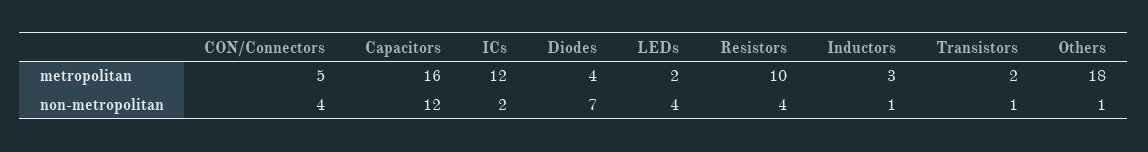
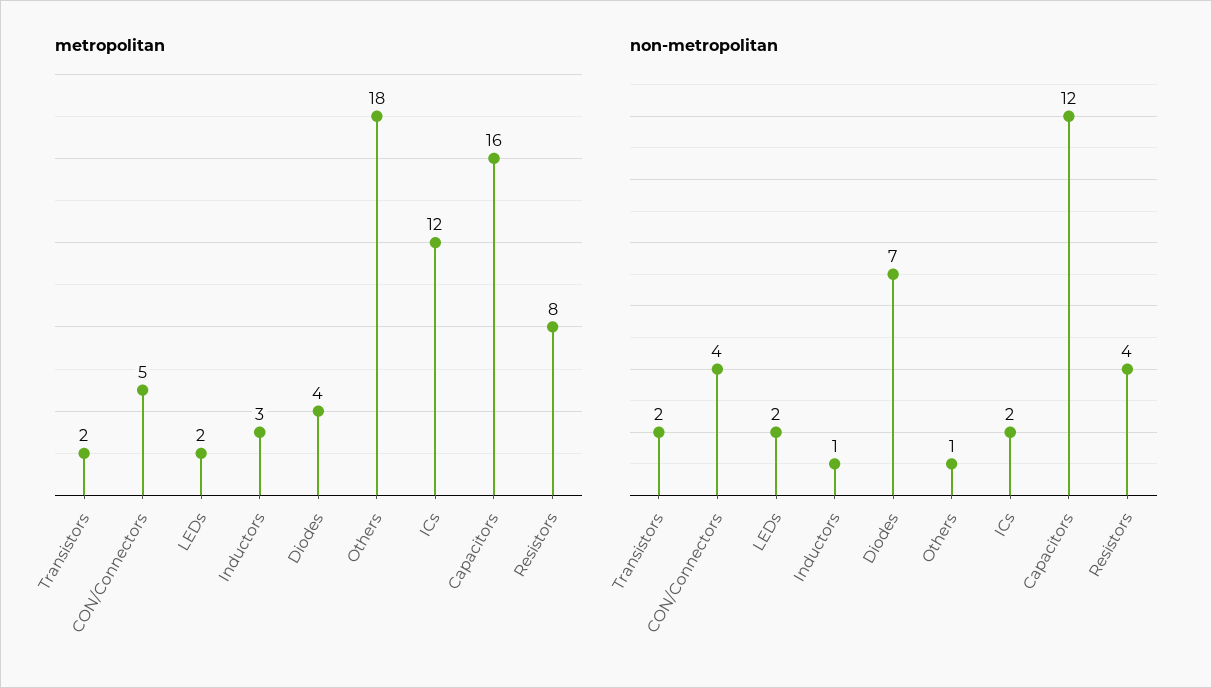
  {
    "metropolitan": {
      "CON/Connectors": 5,
      "Capacitors": 16,
      "ICs": 12,
      "Diodes": 4,
      "LEDs": 2,
-     "Resistors": 10,
+     "Resistors": 8,
      "Inductors": 3,
      "Transistors": 2,
      "Others": 18
    },
    "non-metropolitan": {
      "CON/Connectors": 4,
      "Capacitors": 12,
      "ICs": 2,
      "Diodes": 7,
-     "LEDs": 4,
+     "LEDs": 2,
      "Resistors": 4,
      "Inductors": 1,
-     "Transistors": 1,
+     "Transistors": 2,
      "Others": 1
    }
  }

